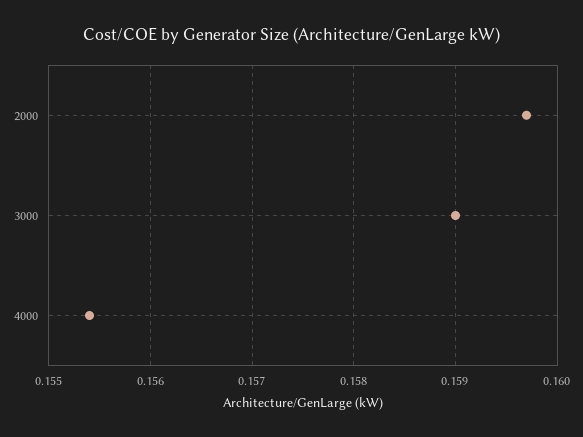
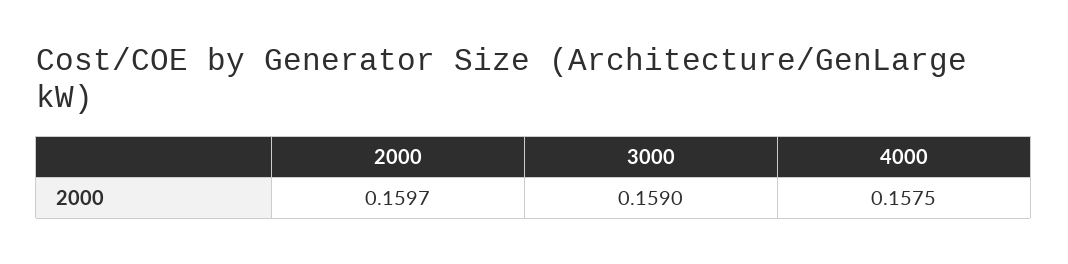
  {
    "2000": 0.1597,
    "3000": 0.159,
-   "4000": 0.1554
+   "4000": 0.1575
  }

